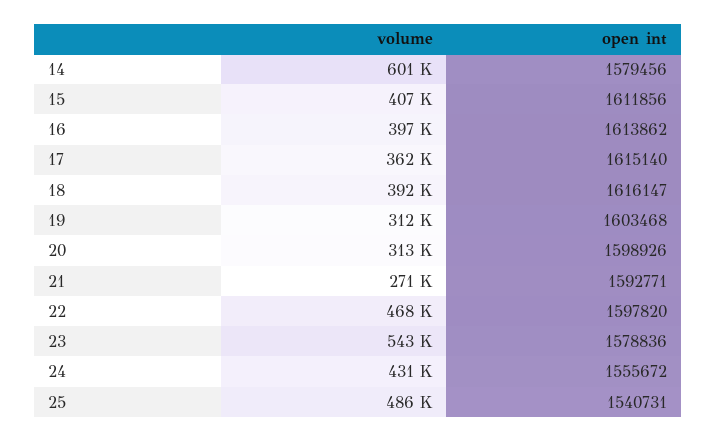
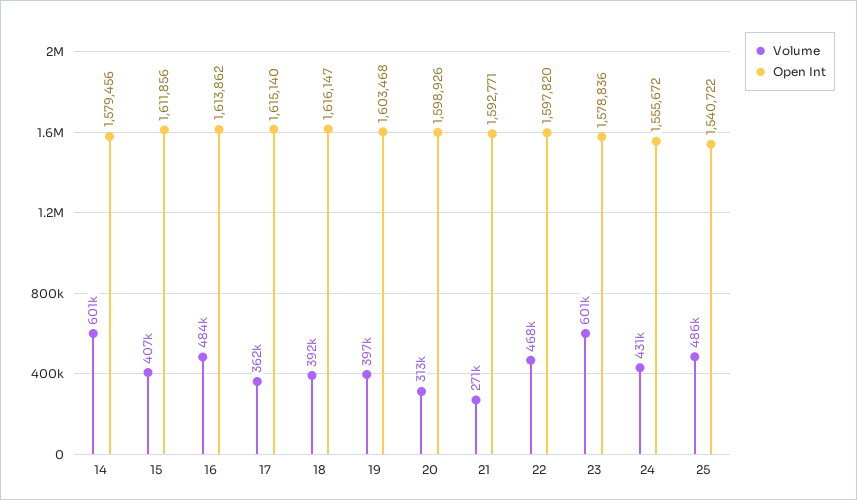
  {
    "volume": {
      "14": 601000,
      "15": 407000,
-     "16": 397000,
+     "16": 484000,
      "17": 362000,
      "18": 392000,
-     "19": 312000,
+     "19": 397000,
      "20": 313000,
      "21": 271000,
      "22": 468000,
-     "23": 543000,
+     "23": 601000,
      "24": 431000,
      "25": 486000
    },
    "open int": {
      "14": 1579456,
      "15": 1611856,
      "16": 1613862,
      "17": 1615140,
      "18": 1616147,
      "19": 1603468,
      "20": 1598926,
      "21": 1592771,
      "22": 1597820,
      "23": 1578836,
      "24": 1555672,
-     "25": 1540731
+     "25": 1540722
    }
  }

